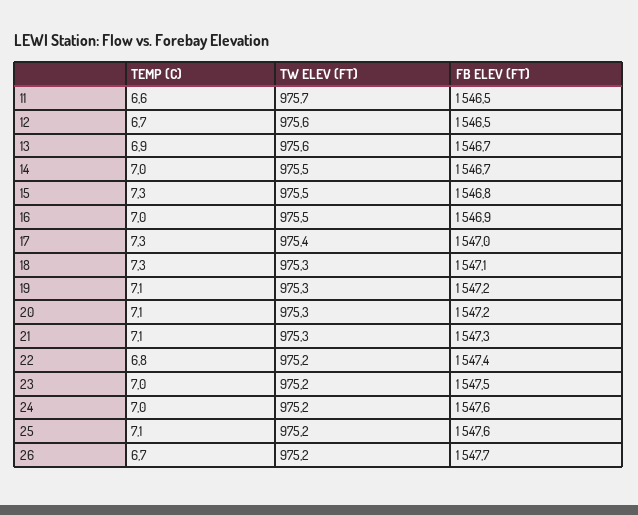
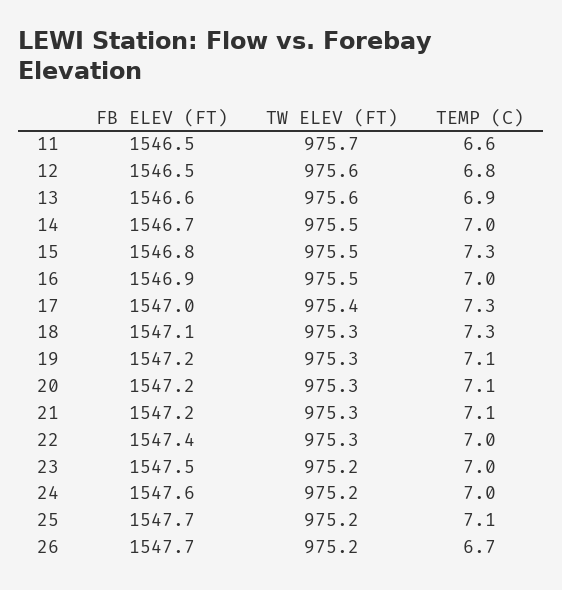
  {
    "TEMP (C)": {
      "11": 6.6,
-     "12": 6.7,
+     "12": 6.8,
      "13": 6.9,
      "14": 7,
      "15": 7.3,
      "16": 7,
      "17": 7.3,
      "18": 7.3,
      "19": 7.1,
      "20": 7.1,
      "21": 7.1,
-     "22": 6.8,
+     "22": 7,
      "23": 7,
      "24": 7,
      "25": 7.1,
      "26": 6.7
    },
    "TW ELEV (FT)": {
      "11": 975.7,
      "12": 975.6,
      "13": 975.6,
      "14": 975.5,
      "15": 975.5,
      "16": 975.5,
      "17": 975.4,
      "18": 975.3,
      "19": 975.3,
      "20": 975.3,
      "21": 975.3,
-     "22": 975.2,
+     "22": 975.3,
      "23": 975.2,
      "24": 975.2,
      "25": 975.2,
      "26": 975.2
    },
    "FB ELEV (FT)": {
      "11": 1546.5,
      "12": 1546.5,
-     "13": 1546.7,
+     "13": 1546.6,
      "14": 1546.7,
      "15": 1546.8,
      "16": 1546.9,
      "17": 1547,
      "18": 1547.1,
      "19": 1547.2,
      "20": 1547.2,
-     "21": 1547.3,
+     "21": 1547.2,
      "22": 1547.4,
      "23": 1547.5,
      "24": 1547.6,
-     "25": 1547.6,
+     "25": 1547.7,
      "26": 1547.7
    }
  }

